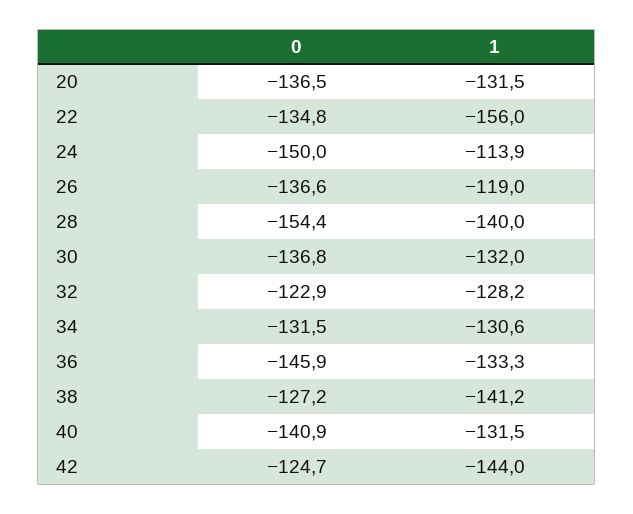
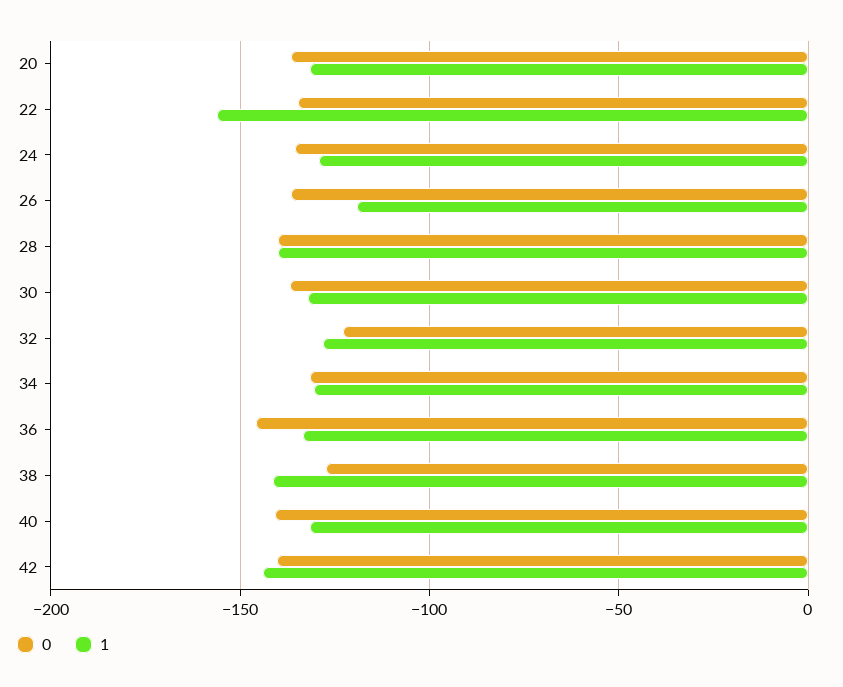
  {
    "0": {
      "20": -136.5,
      "22": -134.8,
-     "24": -150,
+     "24": -135,
      "26": -136.6,
-     "28": -154.4,
+     "28": -140,
      "30": -136.8,
      "32": -122.9,
      "34": -131.5,
      "36": -145.9,
      "38": -127.2,
      "40": -140.9,
-     "42": -124.7
+     "42": -140
    },
    "1": {
      "20": -131.5,
      "22": -156,
-     "24": -113.9,
+     "24": -130,
      "26": -119,
      "28": -140,
      "30": -132,
      "32": -128.2,
      "34": -130.6,
      "36": -133.3,
      "38": -141.2,
      "40": -131.5,
      "42": -144
    }
  }

